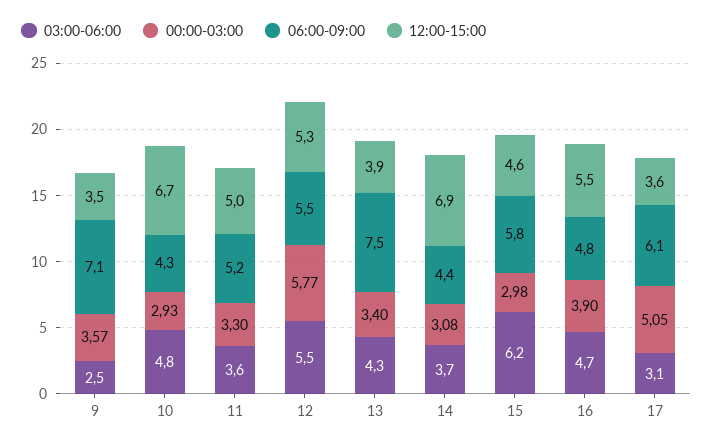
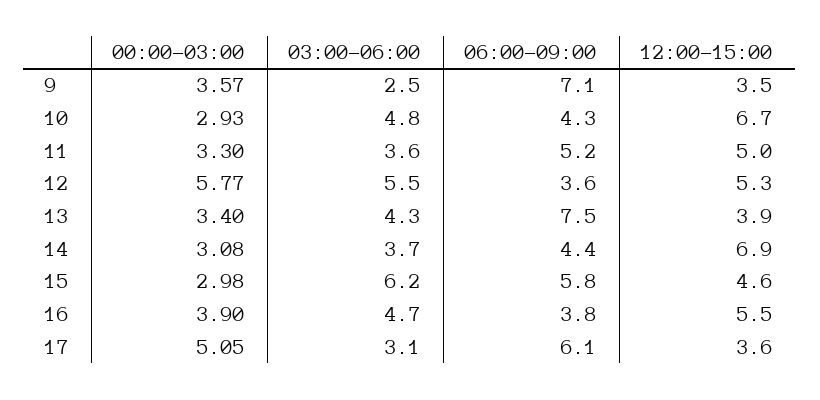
  {
    "03:00-06:00": {
      "9": 2.5,
      "10": 4.8,
      "11": 3.6,
      "12": 5.5,
      "13": 4.3,
      "14": 3.7,
      "15": 6.2,
      "16": 4.7,
      "17": 3.1
    },
    "00:00-03:00": {
      "9": 3.57,
      "10": 2.93,
      "11": 3.3,
      "12": 5.77,
      "13": 3.4,
      "14": 3.08,
      "15": 2.98,
      "16": 3.9,
      "17": 5.05
    },
    "06:00-09:00": {
      "9": 7.1,
      "10": 4.3,
      "11": 5.2,
-     "12": 5.5,
+     "12": 3.6,
      "13": 7.5,
      "14": 4.4,
      "15": 5.8,
-     "16": 4.8,
+     "16": 3.8,
      "17": 6.1
    },
    "12:00-15:00": {
      "9": 3.5,
      "10": 6.7,
      "11": 5,
      "12": 5.3,
      "13": 3.9,
      "14": 6.9,
      "15": 4.6,
      "16": 5.5,
      "17": 3.6
    }
  }

